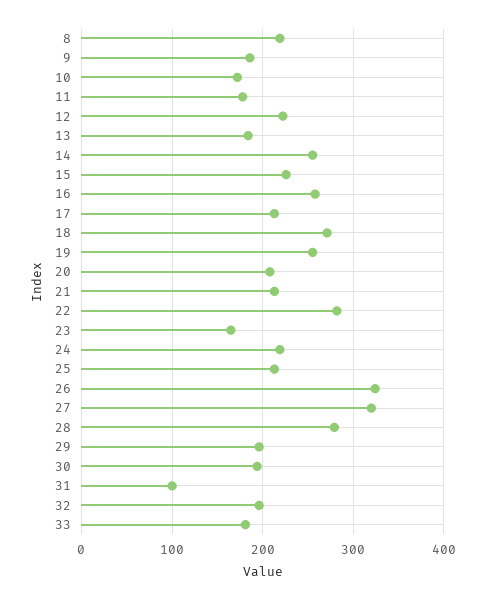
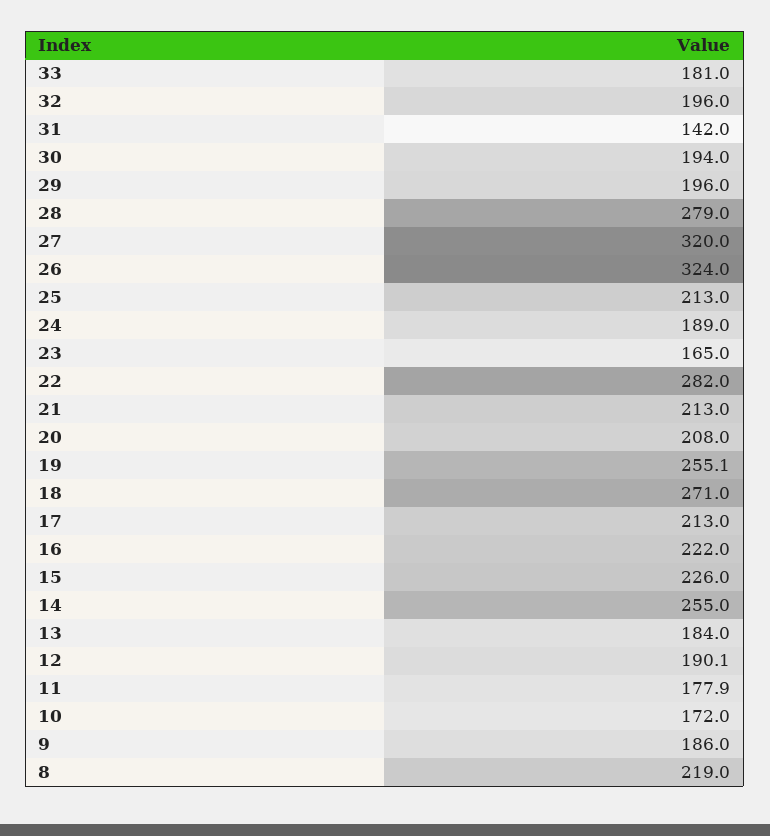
  {
    "8": 219,
    "9": 186,
    "10": 172,
    "11": 177.9,
-   "12": 220,
+   "12": 190.1,
    "13": 184,
    "14": 255,
    "15": 226,
-   "16": 260,
+   "16": 222,
    "17": 213,
    "18": 271,
    "19": 255.1,
    "20": 208,
    "21": 213,
    "22": 282,
    "23": 165,
-   "24": 220,
+   "24": 189,
    "25": 213,
    "26": 324,
    "27": 320,
    "28": 279,
    "29": 196,
    "30": 194,
-   "31": 100,
+   "31": 142,
    "32": 196,
    "33": 181
  }

